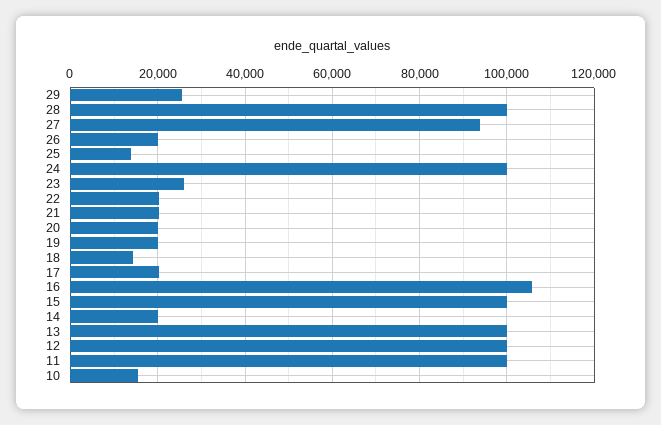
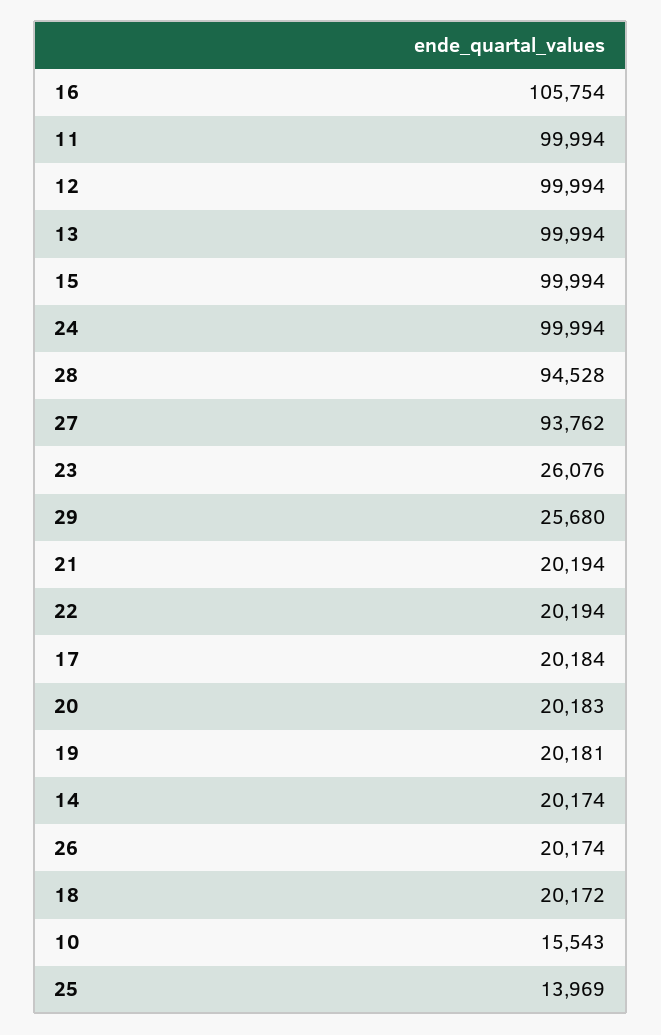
  {
    "29": 25680,
-   "28": 100000,
+   "28": 94528,
    "27": 93762,
    "26": 20174,
    "25": 13969,
    "24": 99994,
    "23": 26076,
    "22": 20194,
    "21": 20194,
    "20": 20183,
    "19": 20181,
-   "18": 14000,
+   "18": 20172,
    "17": 20184,
    "16": 105754,
    "15": 99994,
    "14": 20174,
    "13": 99994,
    "12": 99994,
    "11": 99994,
    "10": 15543
  }

